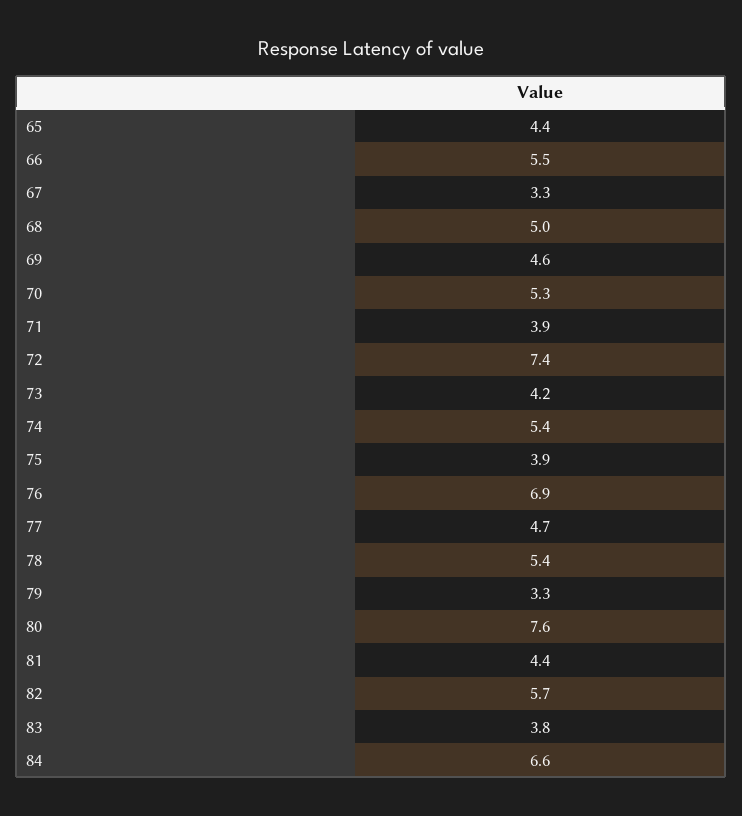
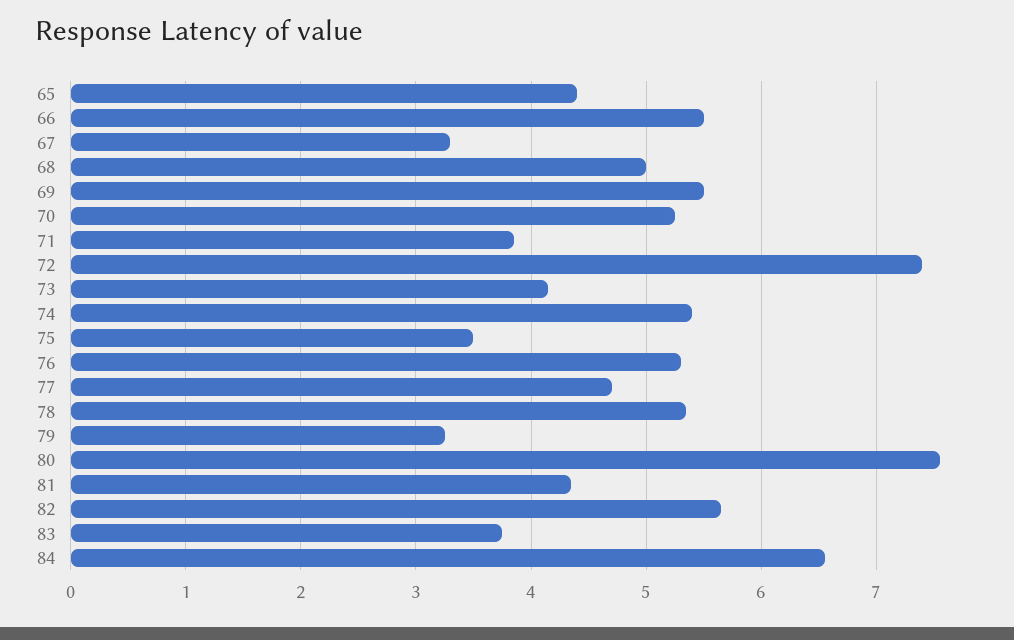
  {
    "65": 4.4,
    "66": 5.5,
    "67": 3.3,
    "68": 5,
-   "69": 4.6,
+   "69": 5.5,
    "70": 5.3,
    "71": 3.9,
    "72": 7.4,
    "73": 4.2,
    "74": 5.4,
-   "75": 3.9,
+   "75": 3.5,
-   "76": 6.9,
+   "76": 5.3,
    "77": 4.7,
    "78": 5.4,
    "79": 3.3,
    "80": 7.6,
    "81": 4.4,
    "82": 5.7,
    "83": 3.8,
    "84": 6.6
  }

